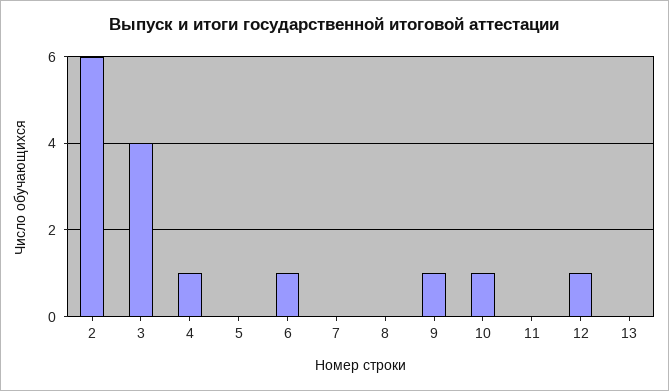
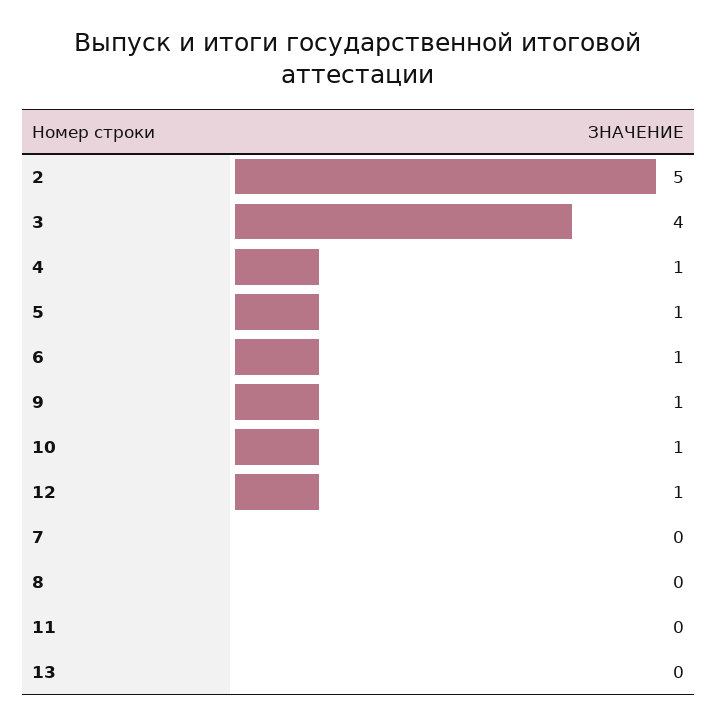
  {
-   "2": 6,
+   "2": 5,
    "3": 4,
    "4": 1,
-   "5": 0,
+   "5": 1,
    "6": 1,
    "7": 0,
    "8": 0,
    "9": 1,
    "10": 1,
    "11": 0,
    "12": 1,
    "13": 0
  }

